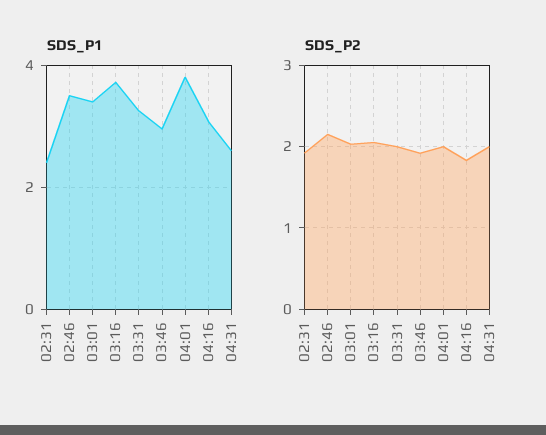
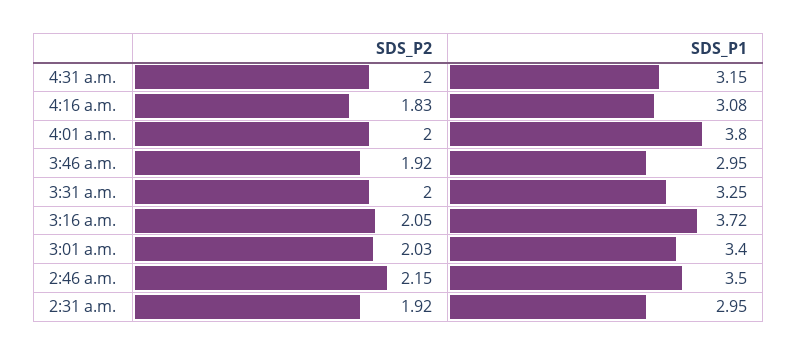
  {
    "SDS_P1": {
-     "02:31": 2.4,
+     "02:31": 2.95,
      "02:46": 3.5,
      "03:01": 3.4,
      "03:16": 3.72,
      "03:31": 3.25,
      "03:46": 2.95,
      "04:01": 3.8,
      "04:16": 3.08,
-     "04:31": 2.6
+     "04:31": 3.15
    },
    "SDS_P2": {
      "02:31": 1.92,
      "02:46": 2.15,
      "03:01": 2.03,
      "03:16": 2.05,
      "03:31": 2,
      "03:46": 1.92,
      "04:01": 2,
      "04:16": 1.83,
      "04:31": 2
    }
  }

